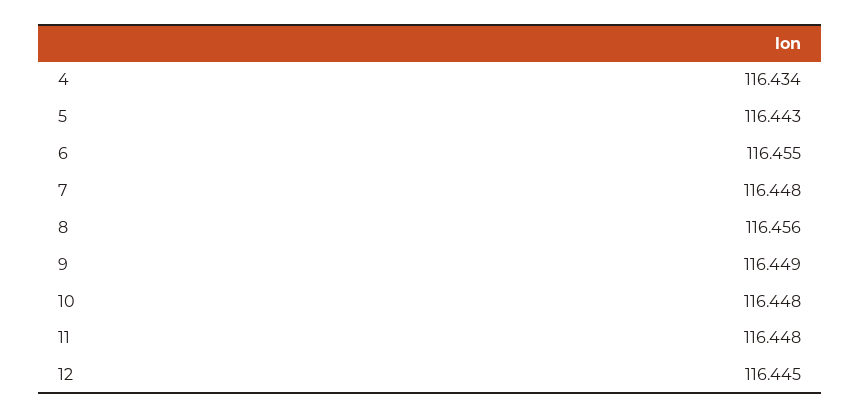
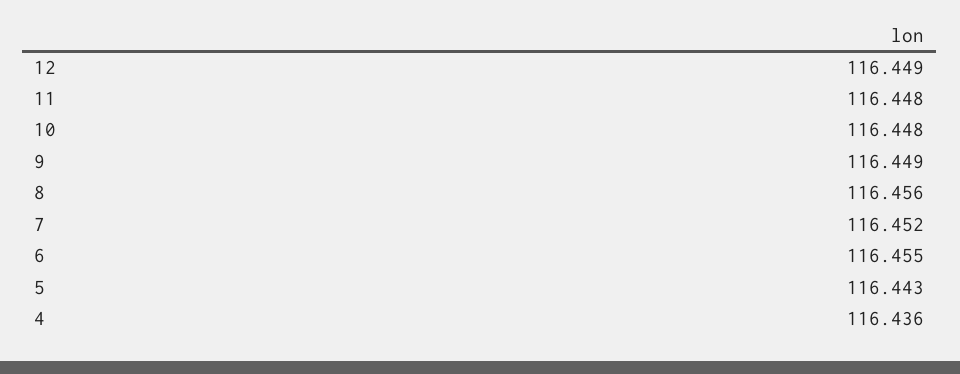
  {
-   "4": 116.434,
+   "4": 116.436,
    "5": 116.443,
    "6": 116.455,
-   "7": 116.448,
+   "7": 116.452,
    "8": 116.456,
    "9": 116.449,
    "10": 116.448,
    "11": 116.448,
-   "12": 116.445
+   "12": 116.449
  }

